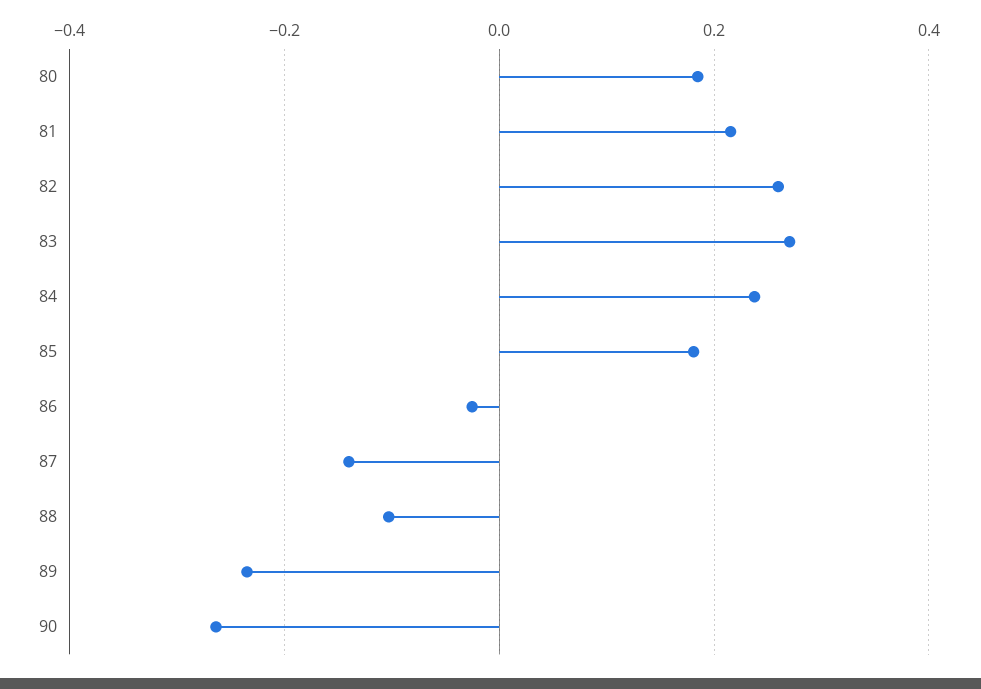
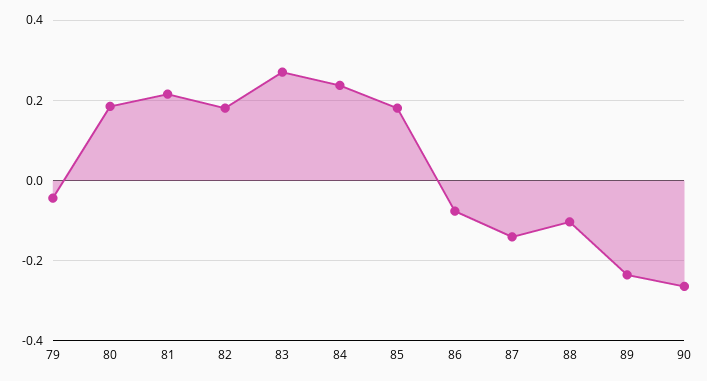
  {
    "80": 0.18,
    "81": 0.22,
-   "82": 0.26,
+   "82": 0.18,
    "83": 0.28,
    "84": 0.24,
    "85": 0.18,
-   "86": -0.02,
+   "86": -0.08,
    "87": -0.14,
    "88": -0.1,
    "89": -0.24,
-   "90": -0.26
+   "90": -0.26,
+   "79": -0.04
  }

